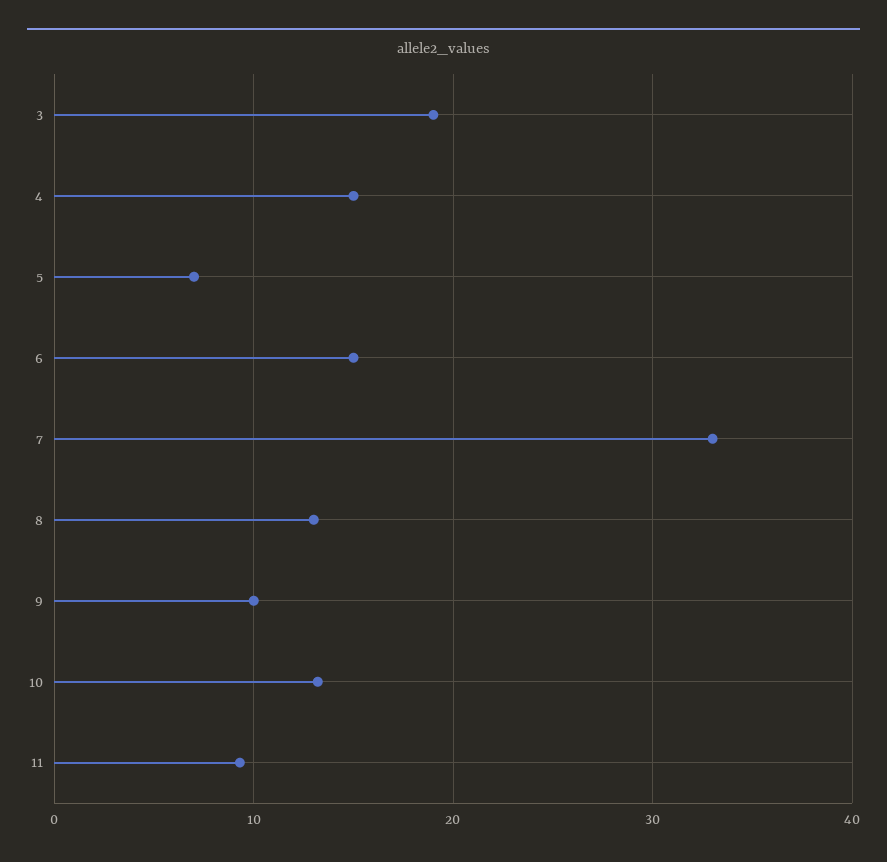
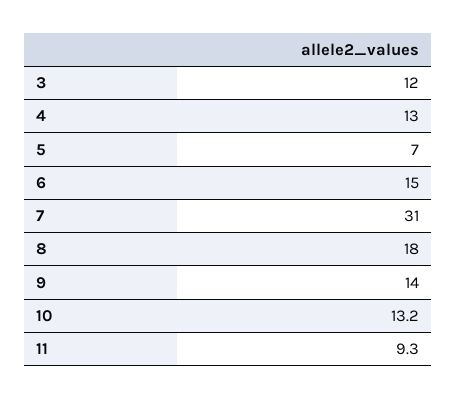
  {
-   "3": 19,
+   "3": 12,
-   "4": 15,
+   "4": 13,
    "5": 7,
    "6": 15,
-   "7": 33,
+   "7": 31,
-   "8": 13,
+   "8": 18,
-   "9": 10,
+   "9": 14,
    "10": 13.2,
    "11": 9.3
  }

